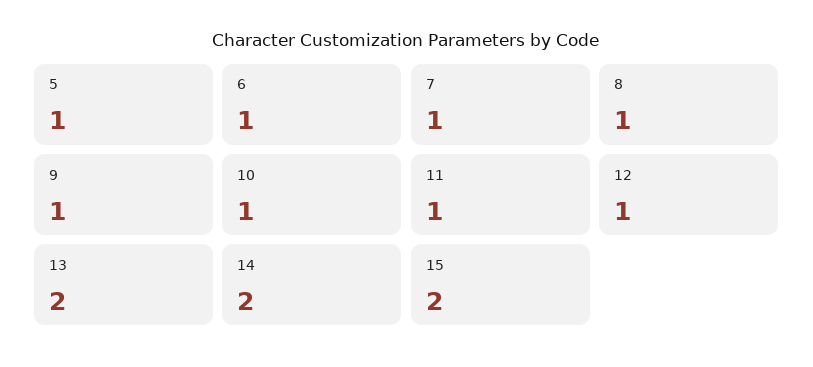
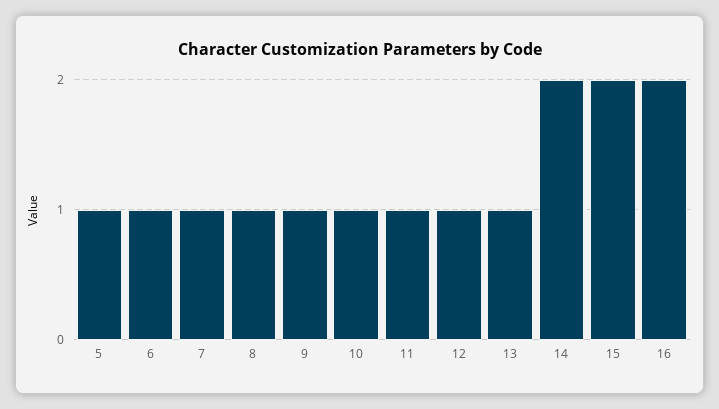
  {
    "5": 1,
    "6": 1,
    "7": 1,
    "8": 1,
    "9": 1,
    "10": 1,
    "11": 1,
    "12": 1,
-   "13": 2,
+   "13": 1,
    "14": 2,
-   "15": 2
+   "15": 2,
+   "16": 2
  }

